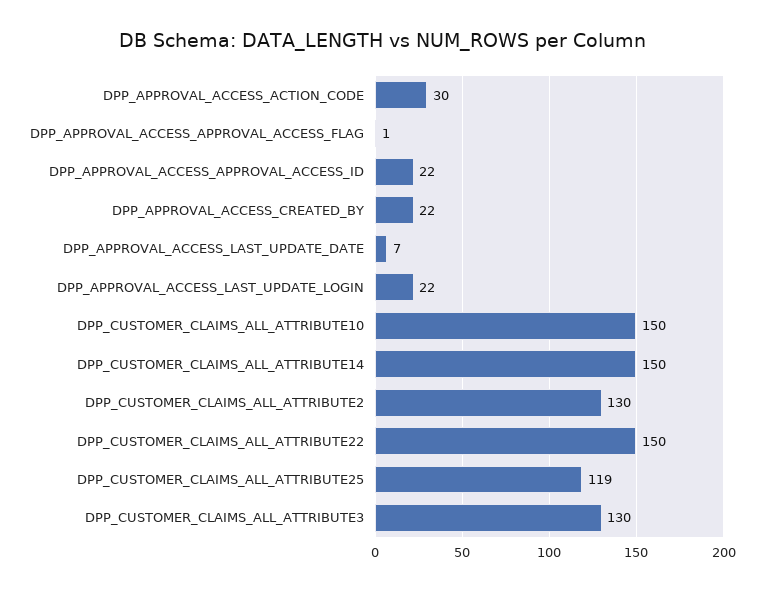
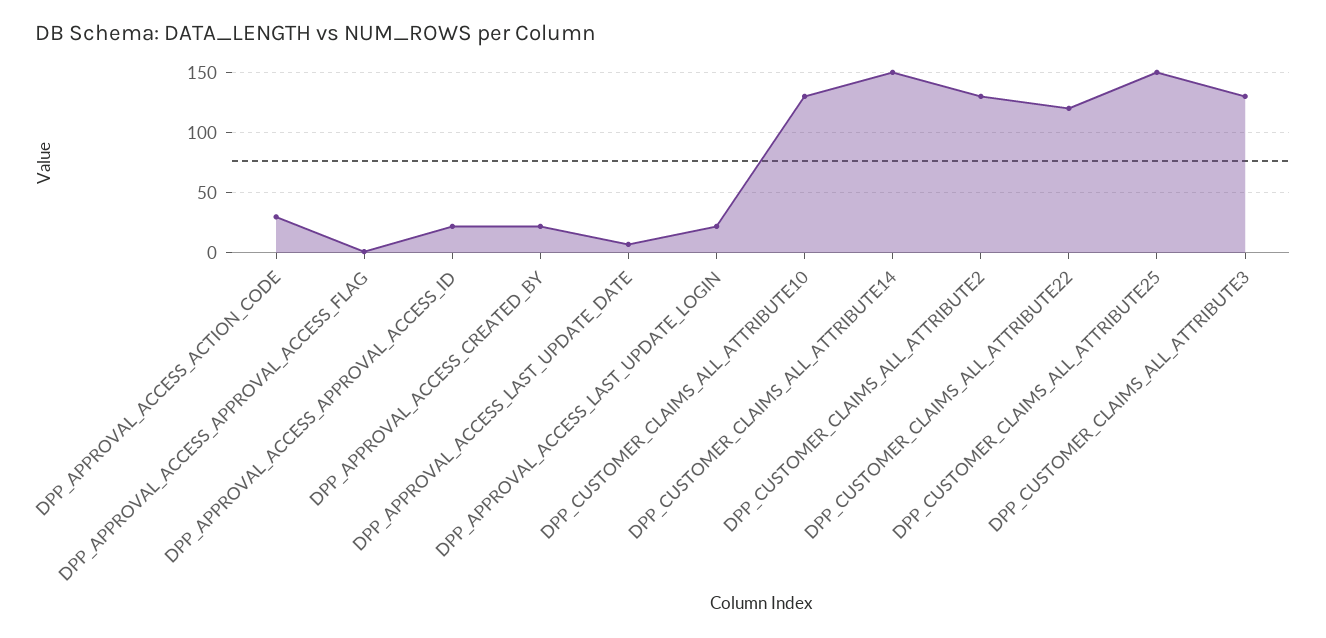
  {
    "DPP_APPROVAL_ACCESS_ACTION_CODE": 30,
    "DPP_APPROVAL_ACCESS_APPROVAL_ACCESS_FLAG": 1,
    "DPP_APPROVAL_ACCESS_APPROVAL_ACCESS_ID": 22,
    "DPP_APPROVAL_ACCESS_CREATED_BY": 22,
    "DPP_APPROVAL_ACCESS_LAST_UPDATE_DATE": 7,
    "DPP_APPROVAL_ACCESS_LAST_UPDATE_LOGIN": 22,
-   "DPP_CUSTOMER_CLAIMS_ALL_ATTRIBUTE10": 150,
+   "DPP_CUSTOMER_CLAIMS_ALL_ATTRIBUTE10": 130,
    "DPP_CUSTOMER_CLAIMS_ALL_ATTRIBUTE14": 150,
    "DPP_CUSTOMER_CLAIMS_ALL_ATTRIBUTE2": 130,
-   "DPP_CUSTOMER_CLAIMS_ALL_ATTRIBUTE22": 150,
+   "DPP_CUSTOMER_CLAIMS_ALL_ATTRIBUTE22": 120,
-   "DPP_CUSTOMER_CLAIMS_ALL_ATTRIBUTE25": 119,
+   "DPP_CUSTOMER_CLAIMS_ALL_ATTRIBUTE25": 150,
    "DPP_CUSTOMER_CLAIMS_ALL_ATTRIBUTE3": 130
  }

